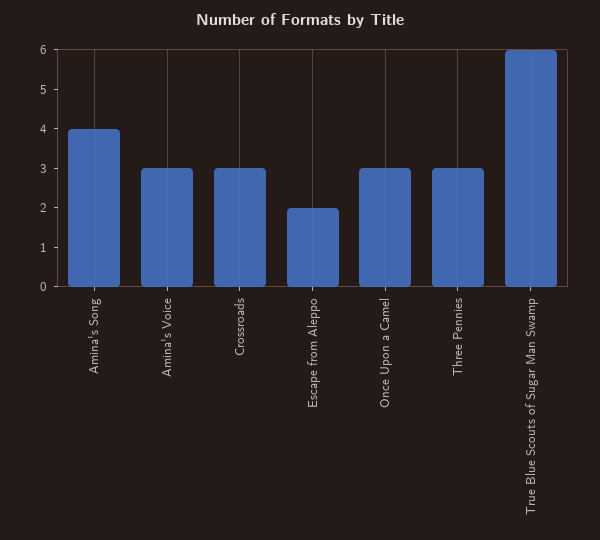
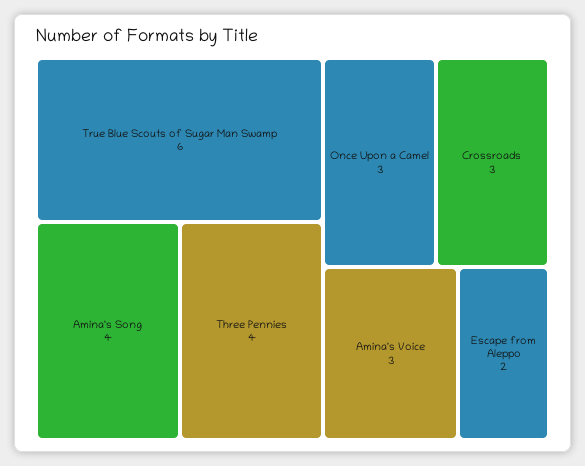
  {
    "Amina's Song": 4,
    "Amina's Voice": 3,
    "Crossroads": 3,
    "Escape from Aleppo": 2,
    "Once Upon a Camel": 3,
-   "Three Pennies": 3,
+   "Three Pennies": 4,
    "True Blue Scouts of Sugar Man Swamp": 6
  }

